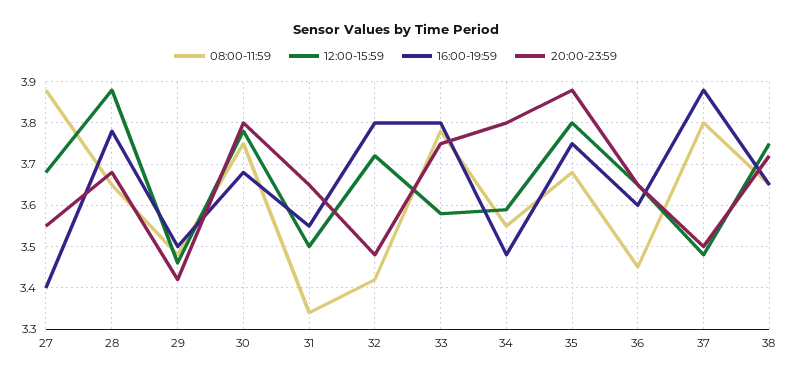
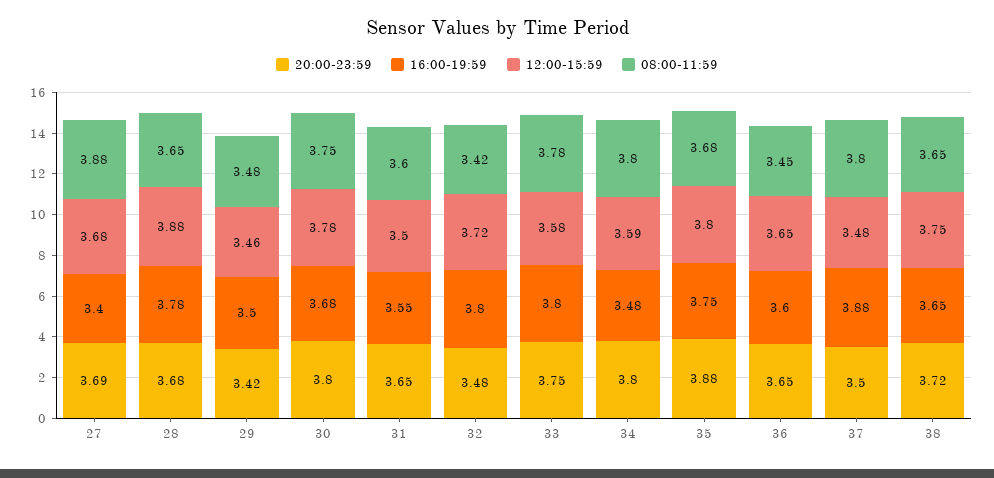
  {
    "08:00-11:59": {
      "27": 3.88,
      "28": 3.65,
      "29": 3.48,
      "30": 3.75,
-     "31": 3.35,
+     "31": 3.6,
      "32": 3.42,
      "33": 3.78,
-     "34": 3.55,
+     "34": 3.8,
      "35": 3.68,
      "36": 3.45,
      "37": 3.8,
      "38": 3.65
    },
    "12:00-15:59": {
      "27": 3.68,
      "28": 3.88,
      "29": 3.46,
      "30": 3.78,
      "31": 3.5,
      "32": 3.72,
      "33": 3.58,
      "34": 3.59,
      "35": 3.8,
      "36": 3.65,
      "37": 3.48,
      "38": 3.75
    },
    "16:00-19:59": {
      "27": 3.4,
      "28": 3.78,
      "29": 3.5,
      "30": 3.68,
      "31": 3.55,
      "32": 3.8,
      "33": 3.8,
      "34": 3.48,
      "35": 3.75,
      "36": 3.6,
      "37": 3.88,
      "38": 3.65
    },
    "20:00-23:59": {
-     "27": 3.55,
+     "27": 3.69,
      "28": 3.68,
      "29": 3.42,
      "30": 3.8,
      "31": 3.65,
      "32": 3.48,
      "33": 3.75,
      "34": 3.8,
      "35": 3.88,
      "36": 3.65,
      "37": 3.5,
      "38": 3.72
    }
  }

